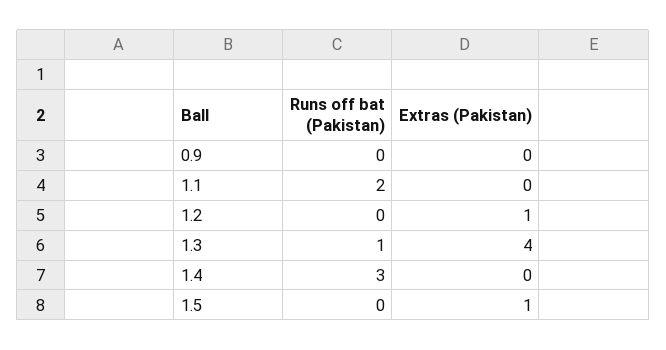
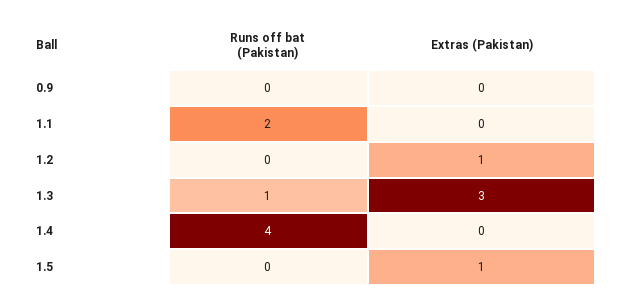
  {
    "Runs off bat (Pakistan)": {
      "0.9": 0,
      "1.1": 2,
      "1.2": 0,
      "1.3": 1,
-     "1.4": 3,
+     "1.4": 4,
      "1.5": 0
    },
    "Extras (Pakistan)": {
      "0.9": 0,
      "1.1": 0,
      "1.2": 1,
-     "1.3": 4,
+     "1.3": 3,
      "1.4": 0,
      "1.5": 1
    }
  }

